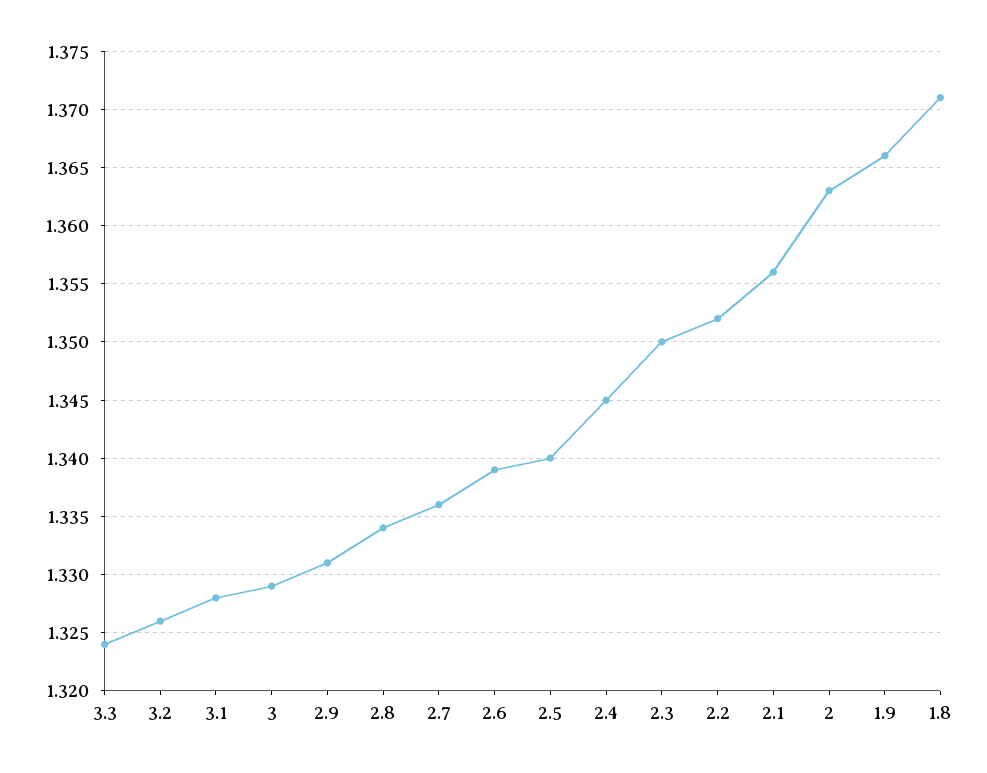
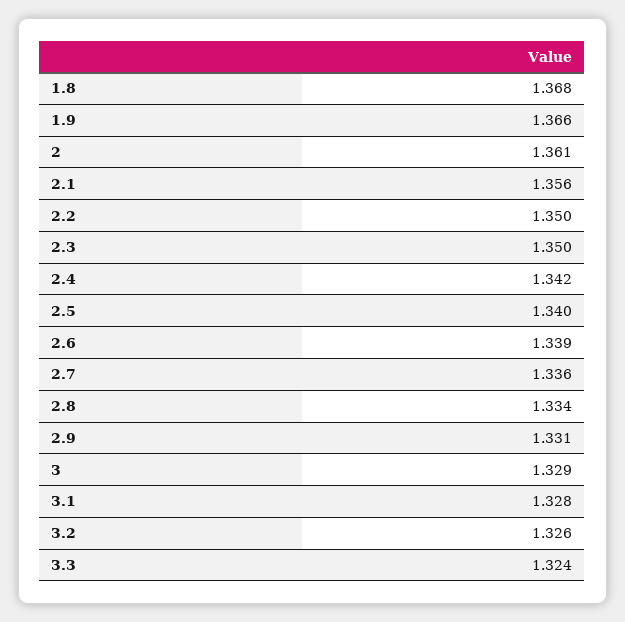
  {
    "3.3": 1.324,
    "3.2": 1.326,
    "3.1": 1.328,
    "3": 1.329,
    "2.9": 1.331,
    "2.8": 1.334,
    "2.7": 1.336,
    "2.6": 1.339,
    "2.5": 1.34,
-   "2.4": 1.345,
+   "2.4": 1.342,
    "2.3": 1.35,
-   "2.2": 1.352,
+   "2.2": 1.35,
    "2.1": 1.356,
-   "2": 1.363,
+   "2": 1.361,
    "1.9": 1.366,
-   "1.8": 1.371
+   "1.8": 1.368
  }

